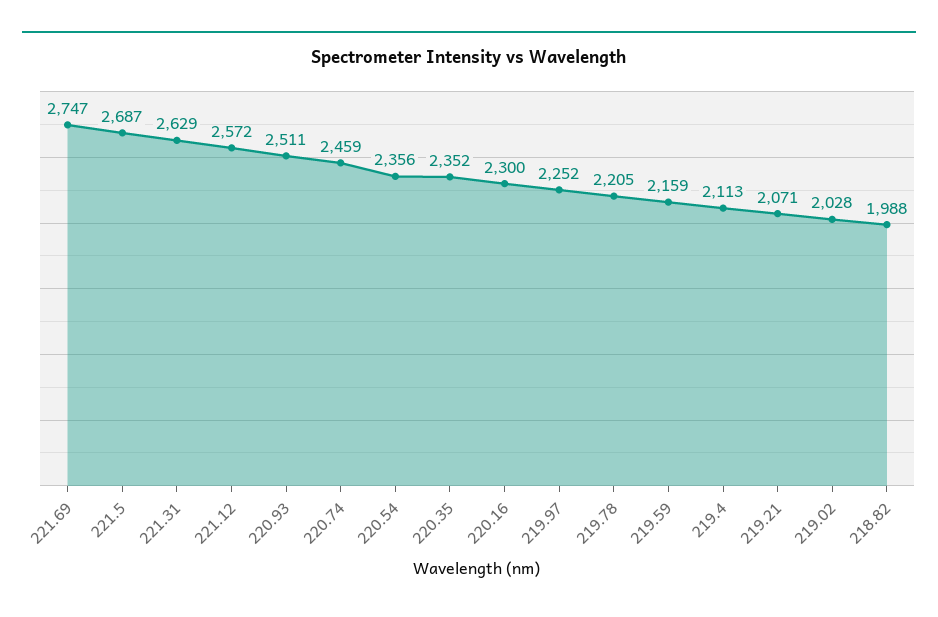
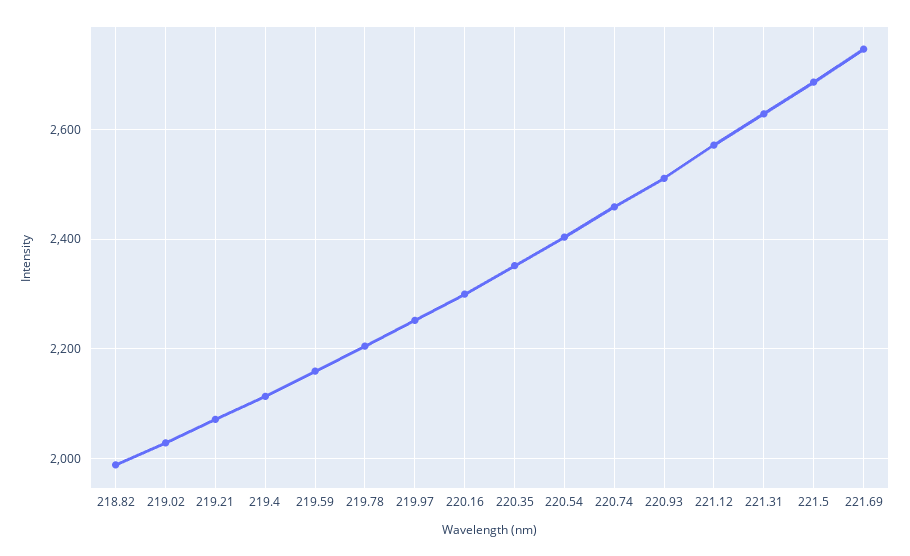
  {
    "221.69": 2747,
    "221.5": 2687,
    "221.31": 2629,
    "221.12": 2572,
    "220.93": 2511,
    "220.74": 2459,
-   "220.54": 2356,
+   "220.54": 2400,
    "220.35": 2352,
    "220.16": 2300,
    "219.97": 2252,
    "219.78": 2205,
    "219.59": 2159,
    "219.4": 2113,
    "219.21": 2071,
    "219.02": 2028,
    "218.82": 1988
  }

